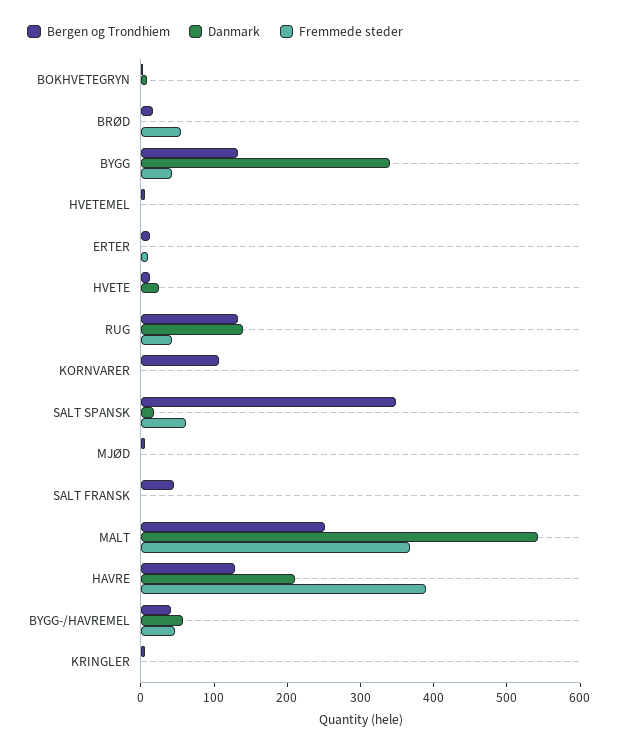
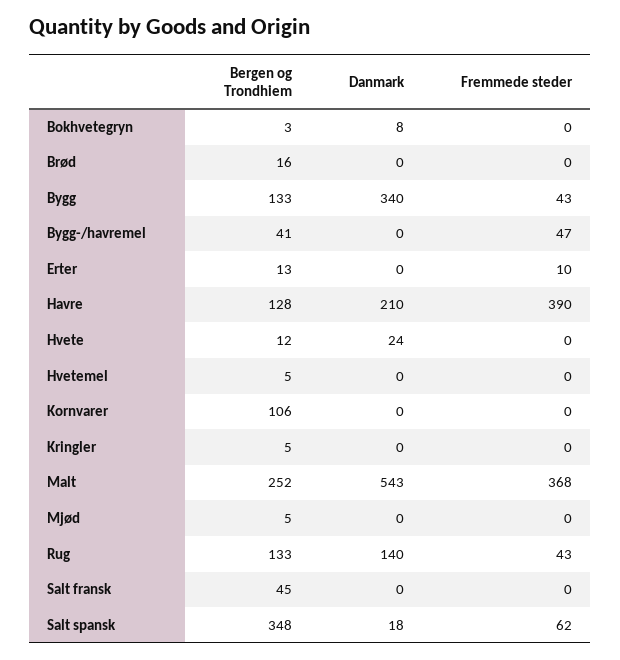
  {
    "Bergen og Trondhiem": {
      "BOKHVETEGRYN": 3,
      "BRØD": 16,
      "BYGG": 133,
      "HVETEMEL": 5,
      "ERTER": 13,
      "HVETE": 12,
      "RUG": 133,
      "KORNVARER": 106,
      "SALT SPANSK": 348,
      "MJØD": 5,
      "SALT FRANSK": 45,
      "MALT": 252,
      "HAVRE": 128,
      "BYGG-/HAVREMEL": 41,
      "KRINGLER": 5
    },
    "Danmark": {
      "BOKHVETEGRYN": 8,
      "BRØD": 0,
      "BYGG": 340,
      "HVETEMEL": 0,
      "ERTER": 0,
      "HVETE": 24,
      "RUG": 140,
      "KORNVARER": 0,
      "SALT SPANSK": 18,
      "MJØD": 0,
      "SALT FRANSK": 0,
      "MALT": 543,
      "HAVRE": 210,
-     "BYGG-/HAVREMEL": 60,
+     "BYGG-/HAVREMEL": 0,
      "KRINGLER": 0
    },
    "Fremmede steder": {
      "BOKHVETEGRYN": 0,
-     "BRØD": 60,
+     "BRØD": 0,
      "BYGG": 43,
      "HVETEMEL": 0,
      "ERTER": 10,
      "HVETE": 0,
      "RUG": 43,
      "KORNVARER": 0,
      "SALT SPANSK": 62,
      "MJØD": 0,
      "SALT FRANSK": 0,
      "MALT": 368,
      "HAVRE": 390,
      "BYGG-/HAVREMEL": 47,
      "KRINGLER": 0
    }
  }

